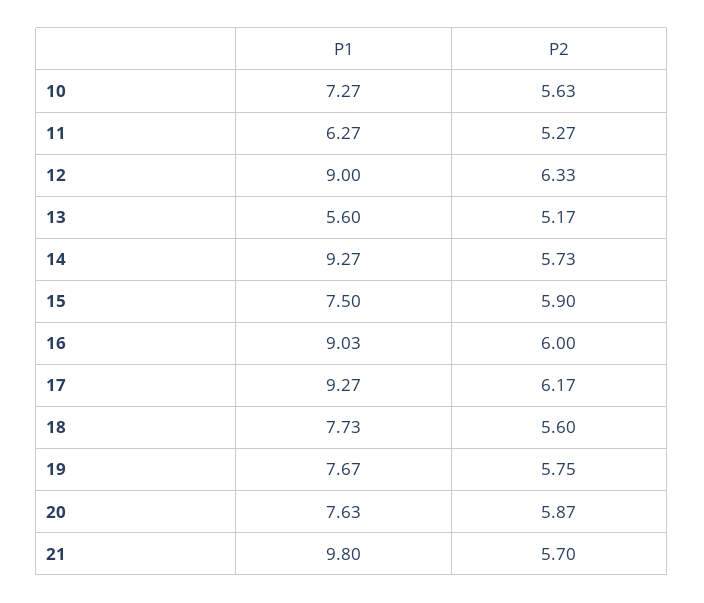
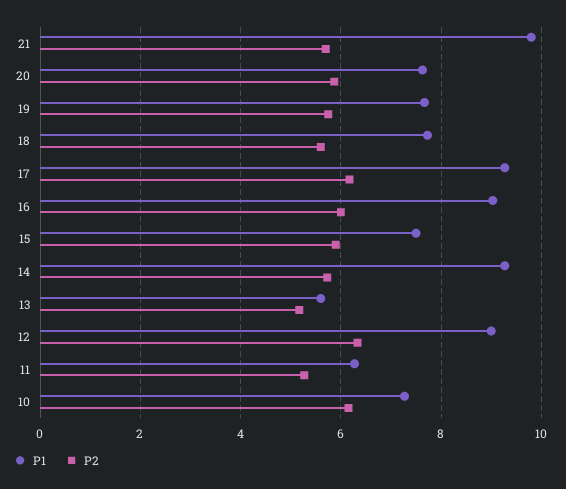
  {
    "P1": {
      "10": 7.27,
      "11": 6.27,
      "12": 9,
      "13": 5.6,
      "14": 9.27,
      "15": 7.5,
      "16": 9.03,
      "17": 9.27,
      "18": 7.73,
      "19": 7.67,
      "20": 7.63,
      "21": 9.8
    },
    "P2": {
-     "10": 5.63,
+     "10": 6.2,
      "11": 5.27,
      "12": 6.33,
      "13": 5.17,
      "14": 5.73,
      "15": 5.9,
      "16": 6,
      "17": 6.17,
      "18": 5.6,
      "19": 5.75,
      "20": 5.87,
      "21": 5.7
    }
  }

